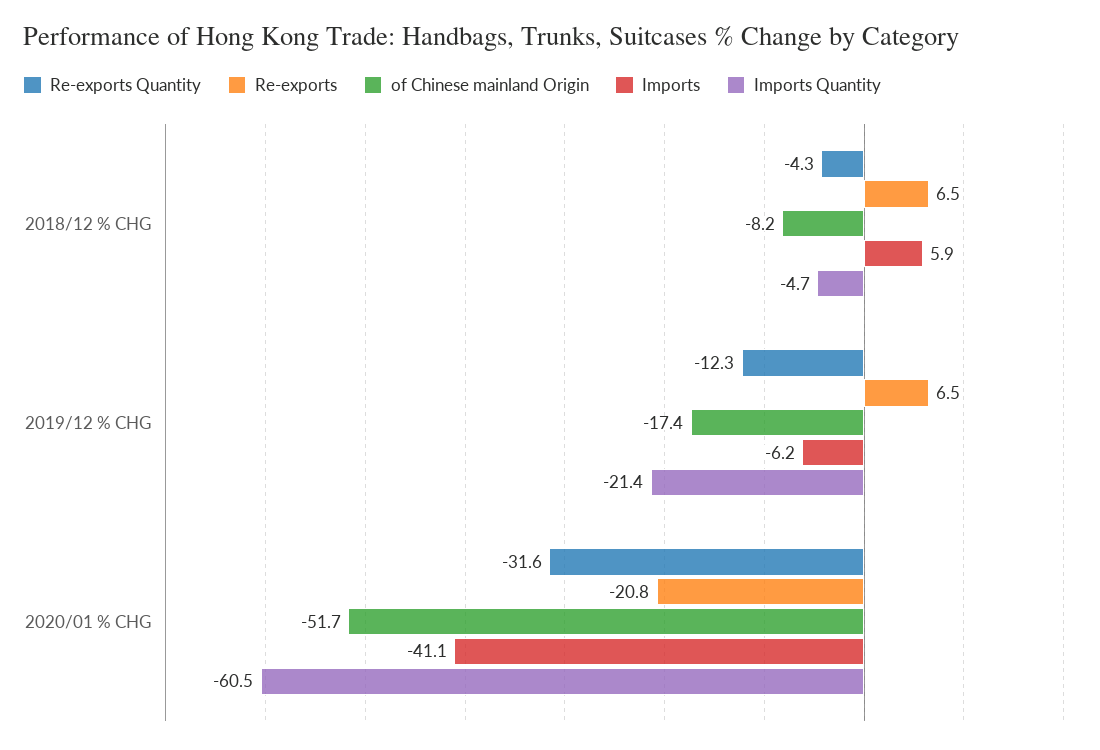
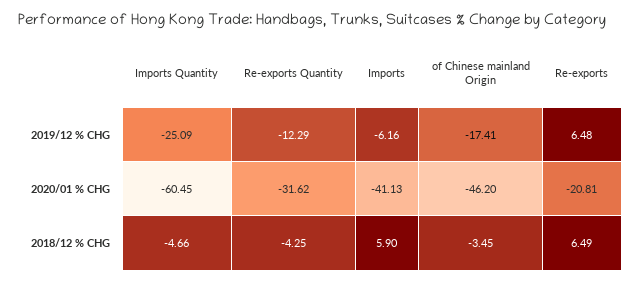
  {
    "Re-exports Quantity": {
      "2018/12 % CHG": -4.25,
      "2019/12 % CHG": -12.29,
      "2020/01 % CHG": -31.62
    },
    "Re-exports": {
      "2018/12 % CHG": 6.49,
      "2019/12 % CHG": 6.48,
      "2020/01 % CHG": -20.81
    },
    "of Chinese mainland Origin": {
-     "2018/12 % CHG": -8.2,
+     "2018/12 % CHG": -3.45,
      "2019/12 % CHG": -17.41,
-     "2020/01 % CHG": -51.7
+     "2020/01 % CHG": -46.2
    },
    "Imports": {
      "2018/12 % CHG": 5.9,
      "2019/12 % CHG": -6.16,
      "2020/01 % CHG": -41.13
    },
    "Imports Quantity": {
      "2018/12 % CHG": -4.66,
-     "2019/12 % CHG": -21.4,
+     "2019/12 % CHG": -25.09,
      "2020/01 % CHG": -60.45
    }
  }

